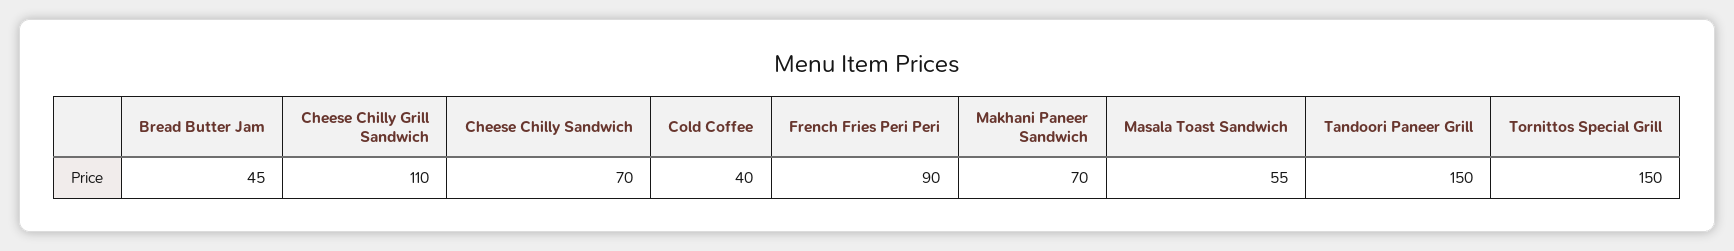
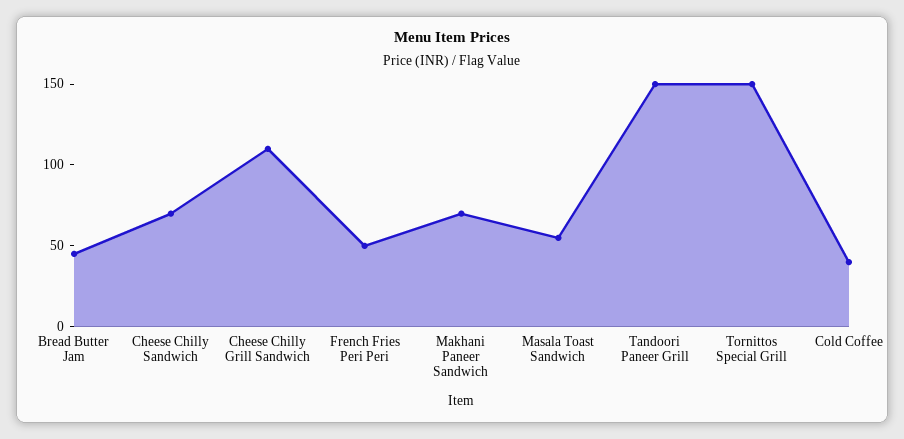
  {
    "Bread Butter Jam": 45,
    "Cheese Chilly Grill Sandwich": 110,
    "Cheese Chilly Sandwich": 70,
    "Cold Coffee": 40,
-   "French Fries Peri Peri": 90,
+   "French Fries Peri Peri": 50,
    "Makhani Paneer Sandwich": 70,
    "Masala Toast Sandwich": 55,
    "Tandoori Paneer Grill": 150,
    "Tornittos Special Grill": 150
  }

